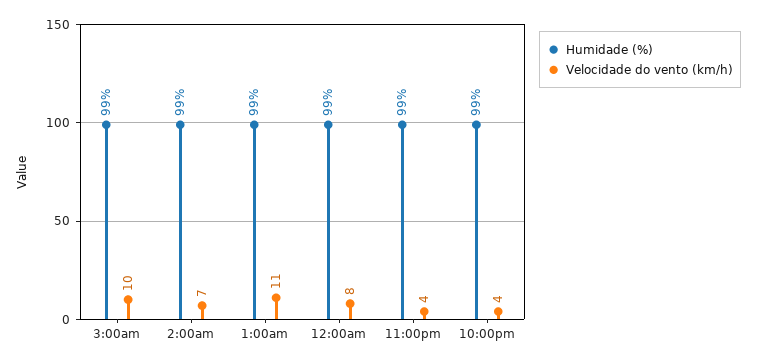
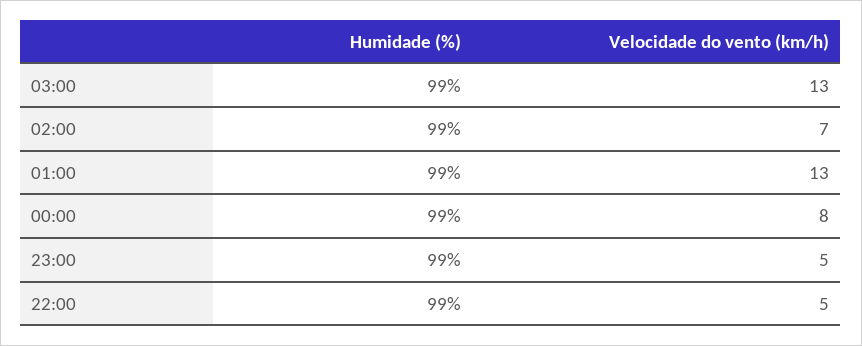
  {
    "Humidade (%)": {
      "3:00am": 99,
      "2:00am": 99,
      "1:00am": 99,
      "12:00am": 99,
      "11:00pm": 99,
      "10:00pm": 99
    },
    "Velocidade do vento (km/h)": {
-     "3:00am": 10,
+     "3:00am": 13,
      "2:00am": 7,
-     "1:00am": 11,
+     "1:00am": 13,
      "12:00am": 8,
-     "11:00pm": 4,
+     "11:00pm": 5,
-     "10:00pm": 4
+     "10:00pm": 5
    }
  }

